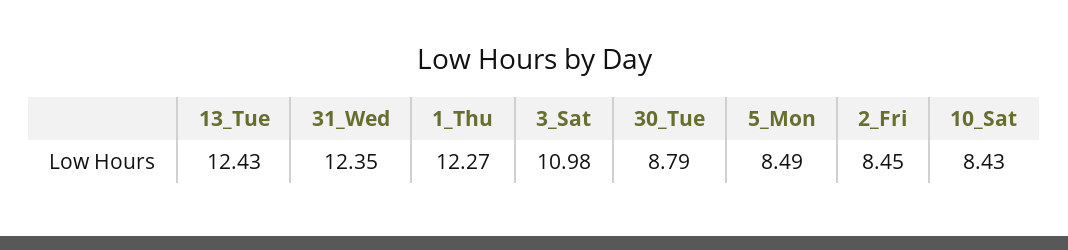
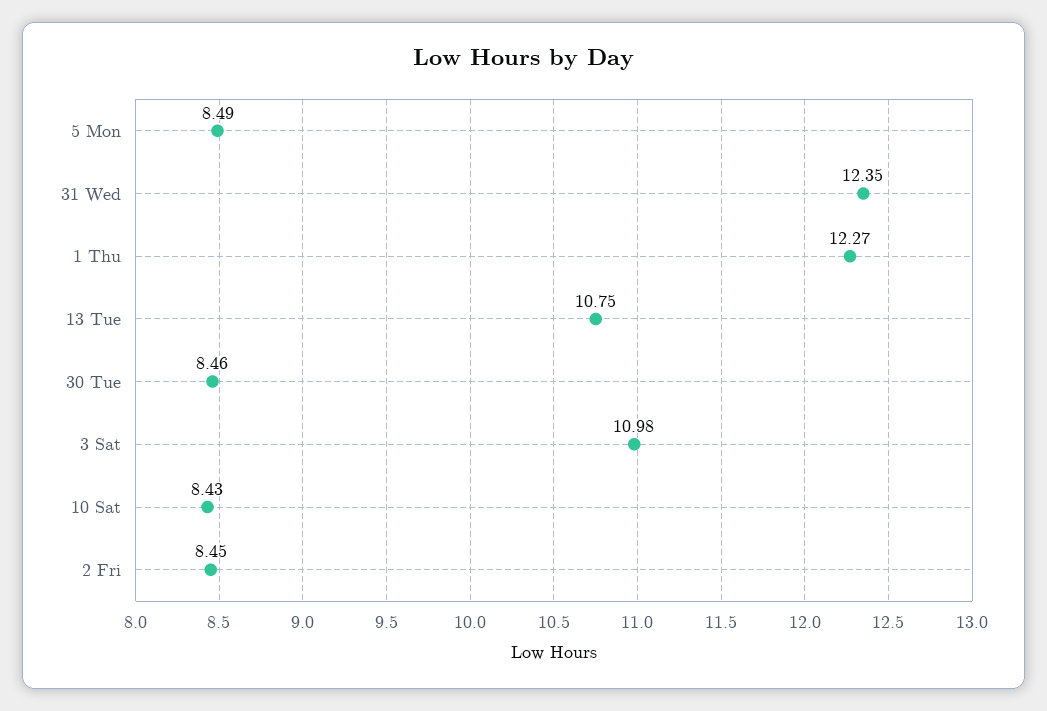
  {
-   "13_Tue": 12.43,
+   "13_Tue": 10.75,
    "31_Wed": 12.35,
    "1_Thu": 12.27,
    "3_Sat": 10.98,
-   "30_Tue": 8.79,
+   "30_Tue": 8.46,
    "5_Mon": 8.49,
    "2_Fri": 8.45,
    "10_Sat": 8.43
  }

